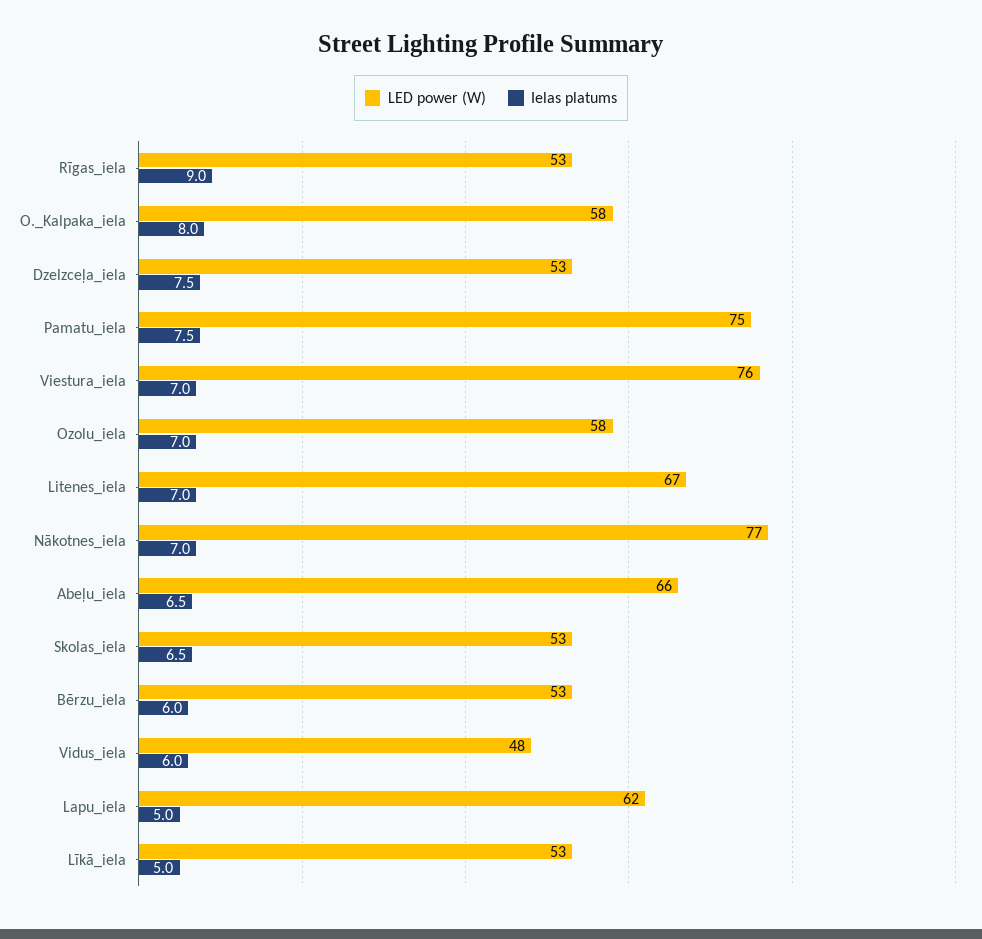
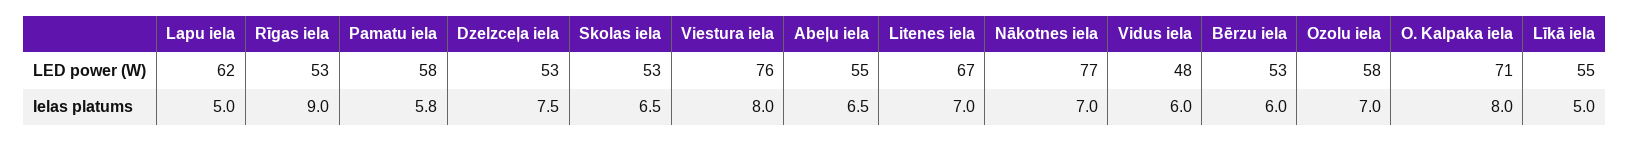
  {
    "LED power (W)": {
      "Rīgas_iela": 53,
-     "O._Kalpaka_iela": 58,
+     "O._Kalpaka_iela": 71,
      "Dzelzceļa_iela": 53,
-     "Pamatu_iela": 75,
+     "Pamatu_iela": 58,
      "Viestura_iela": 76,
      "Ozolu_iela": 58,
      "Litenes_iela": 67,
      "Nākotnes_iela": 77,
-     "Abeļu_iela": 66,
+     "Abeļu_iela": 55,
      "Skolas_iela": 53,
      "Bērzu_iela": 53,
      "Vidus_iela": 48,
      "Lapu_iela": 62,
-     "Līkā_iela": 53
+     "Līkā_iela": 55
    },
    "Ielas platums": {
      "Rīgas_iela": 9,
      "O._Kalpaka_iela": 8,
      "Dzelzceļa_iela": 7.5,
-     "Pamatu_iela": 7.5,
+     "Pamatu_iela": 5.8,
-     "Viestura_iela": 7,
+     "Viestura_iela": 8,
      "Ozolu_iela": 7,
      "Litenes_iela": 7,
      "Nākotnes_iela": 7,
      "Abeļu_iela": 6.5,
      "Skolas_iela": 6.5,
      "Bērzu_iela": 6,
      "Vidus_iela": 6,
      "Lapu_iela": 5,
      "Līkā_iela": 5
    }
  }

